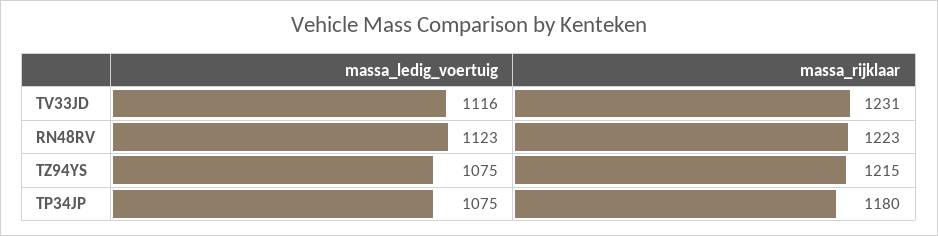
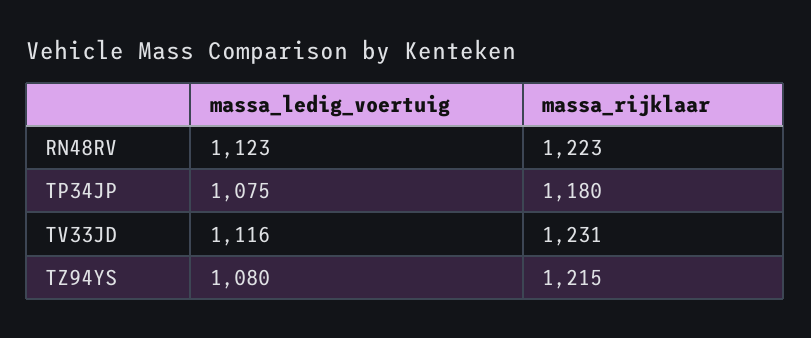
  {
    "massa_ledig_voertuig": {
      "TV33JD": 1116,
      "RN48RV": 1123,
-     "TZ94YS": 1075,
+     "TZ94YS": 1080,
      "TP34JP": 1075
    },
    "massa_rijklaar": {
      "TV33JD": 1231,
      "RN48RV": 1223,
      "TZ94YS": 1215,
      "TP34JP": 1180
    }
  }

